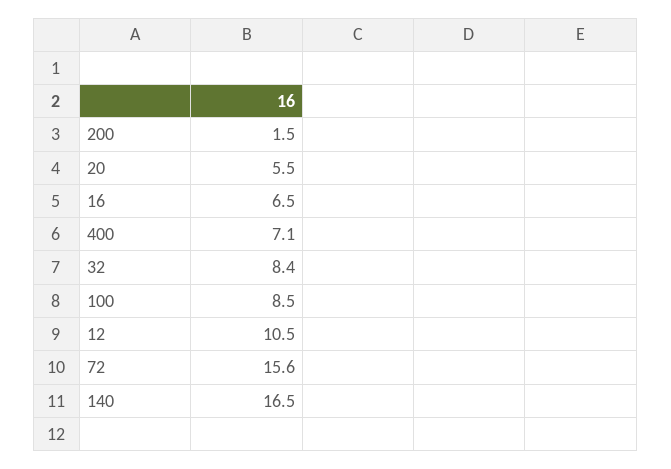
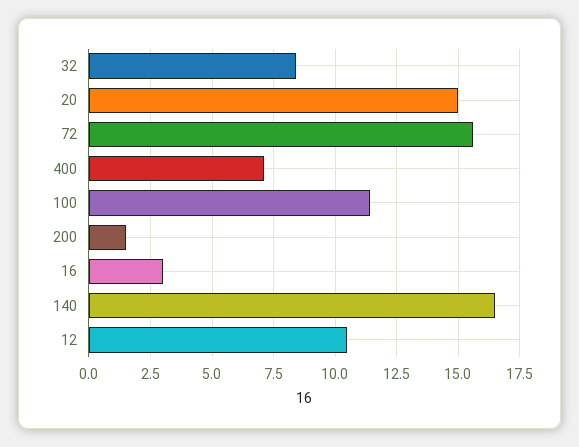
  {
    "200": 1.5,
-   "20": 5.5,
+   "20": 15,
-   "16": 6.5,
+   "16": 3,
    "400": 7.1,
    "32": 8.4,
-   "100": 8.5,
+   "100": 11.5,
    "12": 10.5,
    "72": 15.6,
    "140": 16.5
  }

